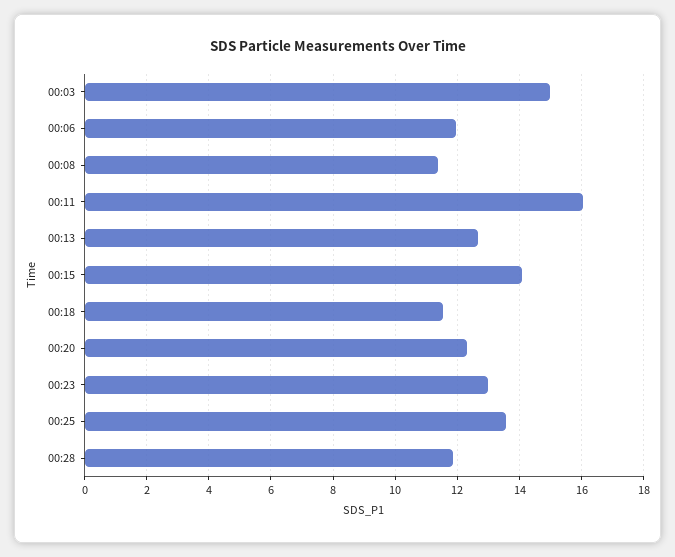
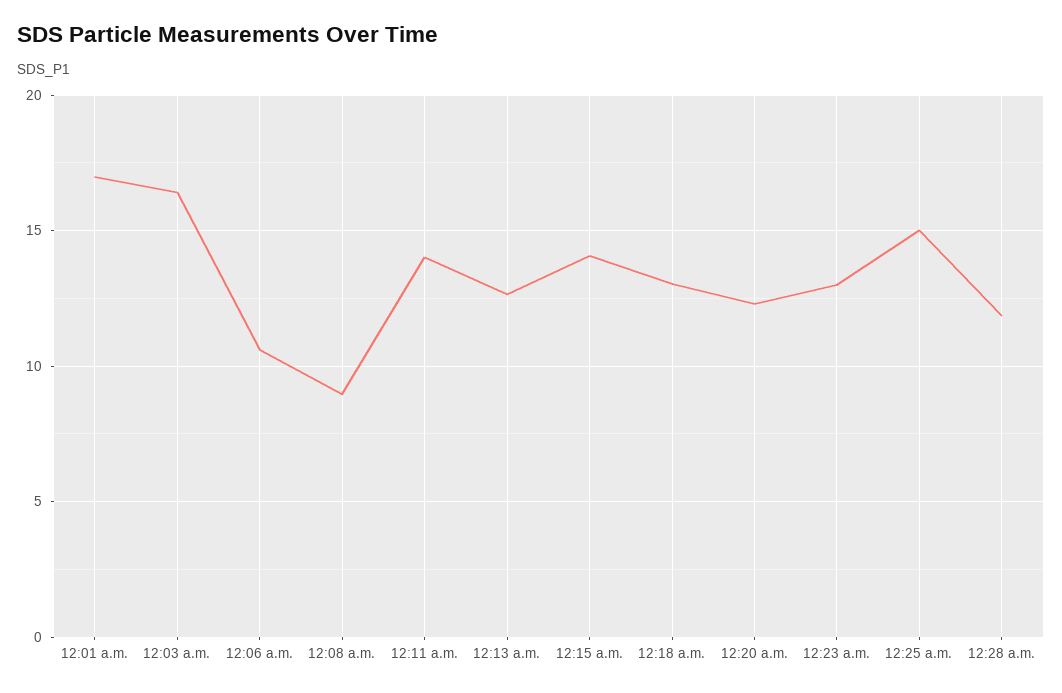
  {
-   "00:03": 15,
+   "00:03": 16.5,
-   "00:06": 12,
+   "00:06": 10.5,
-   "00:08": 11.4,
+   "00:08": 9,
-   "00:11": 16,
+   "00:11": 14,
    "00:13": 12.6,
    "00:15": 14,
-   "00:18": 11.6,
+   "00:18": 13,
    "00:20": 12.4,
    "00:23": 13,
-   "00:25": 13.6,
+   "00:25": 15,
-   "00:28": 11.8
+   "00:28": 11.8,
+   "12:01 a.m.": 17
  }

